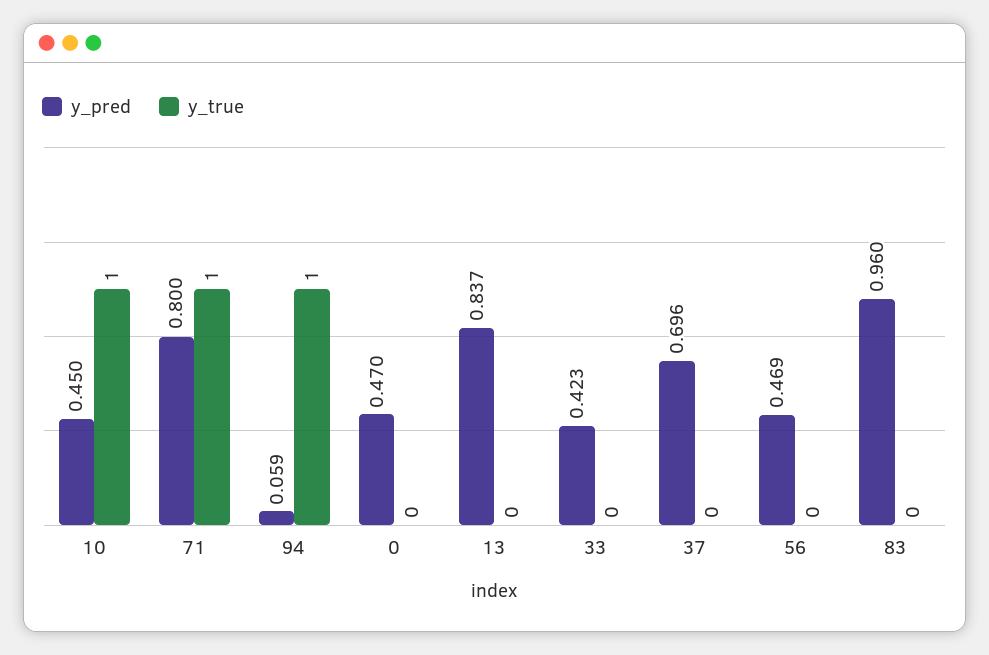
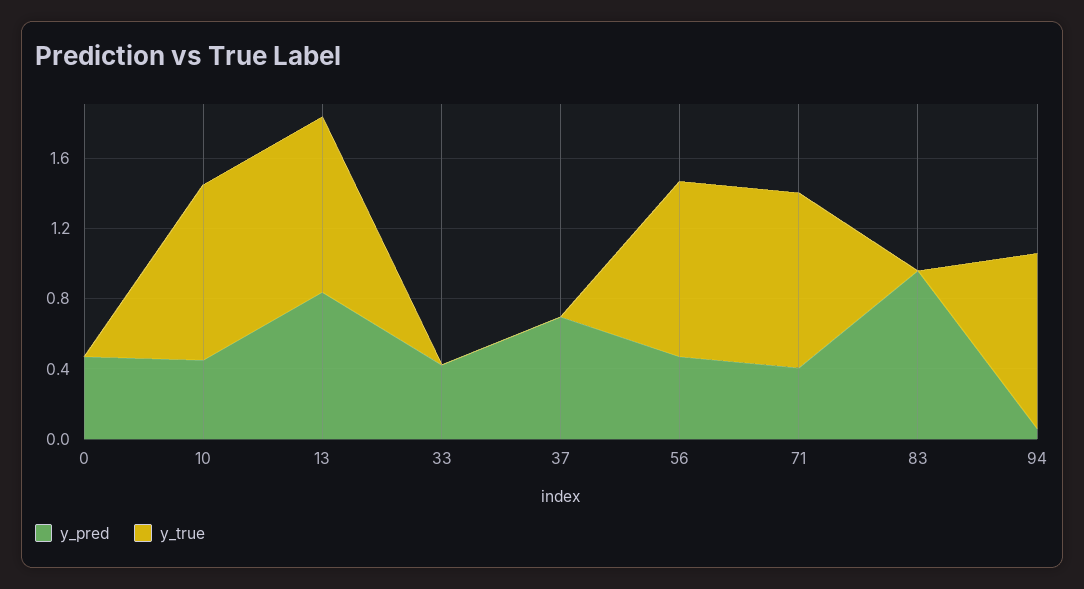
  {
    "y_pred": {
      "10": 0.45,
-     "71": 0.8,
+     "71": 0.4,
      "94": 0.059,
      "0": 0.47,
      "13": 0.837,
      "33": 0.423,
      "37": 0.696,
      "56": 0.469,
      "83": 0.96
    },
    "y_true": {
      "10": 1,
      "71": 1,
      "94": 1,
      "0": 0,
-     "13": 0,
+     "13": 1,
      "33": 0,
      "37": 0,
-     "56": 0,
+     "56": 1,
      "83": 0
    }
  }

